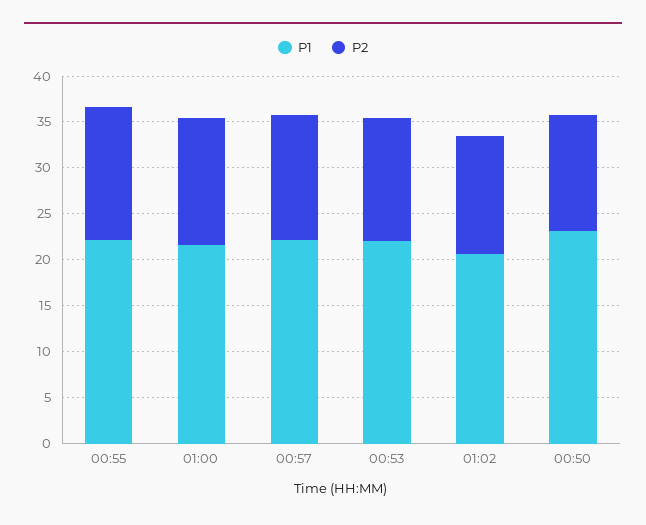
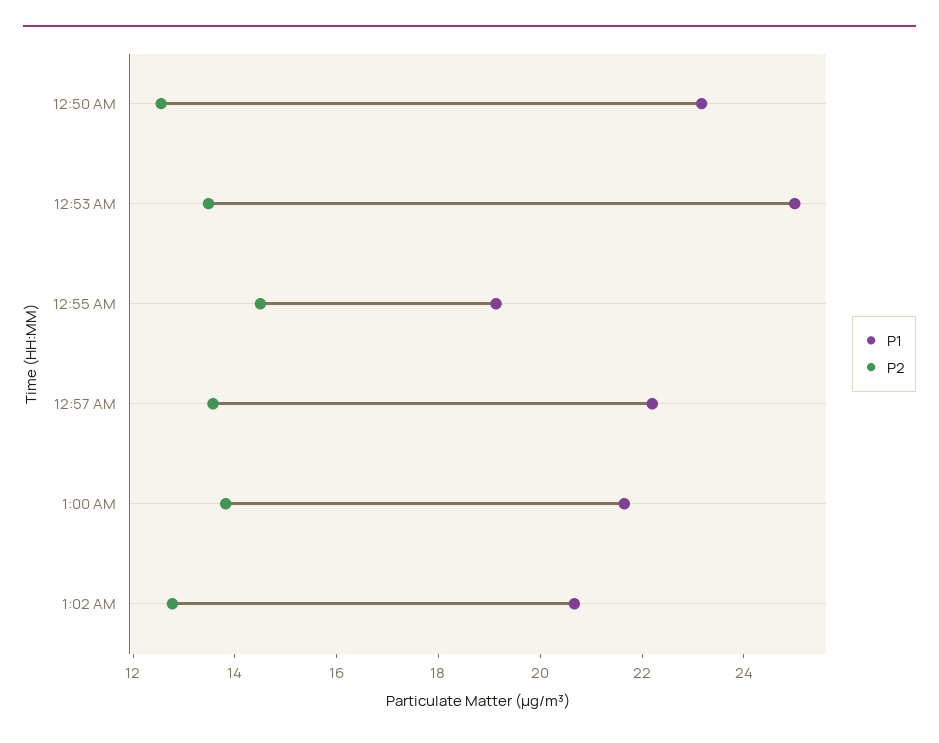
  {
    "P1": {
-     "00:55": 22,
+     "00:55": 19,
      "01:00": 21.5,
      "00:57": 22,
-     "00:53": 22,
+     "00:53": 25,
      "01:02": 20.5,
      "00:50": 23
    },
    "P2": {
      "00:55": 14.5,
      "01:00": 14,
      "00:57": 13.5,
      "00:53": 13.5,
      "01:02": 13,
      "00:50": 12.5
    }
  }

